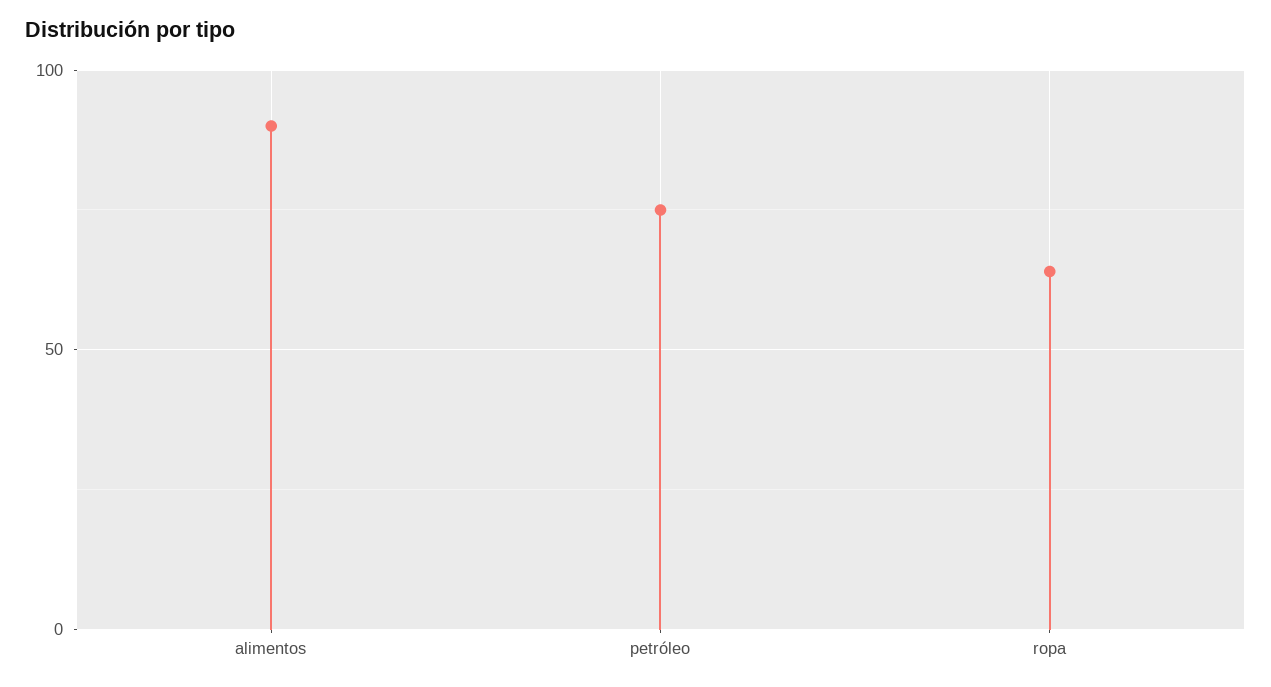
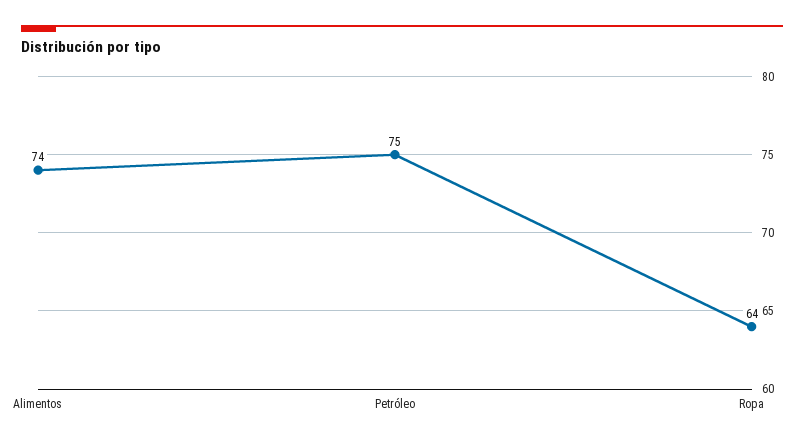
  {
-   "alimentos": 90,
+   "alimentos": 74,
    "petróleo": 75,
    "ropa": 64
  }

